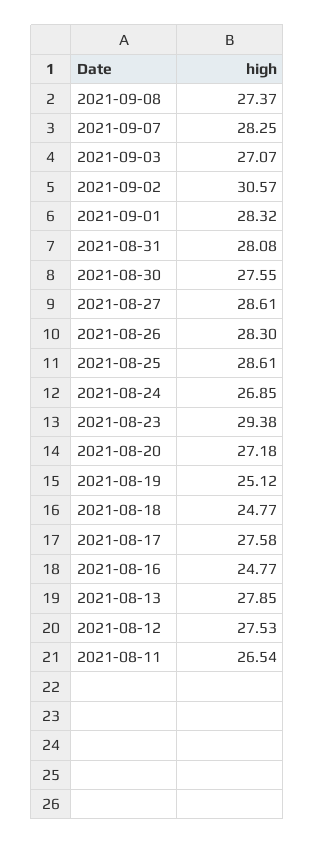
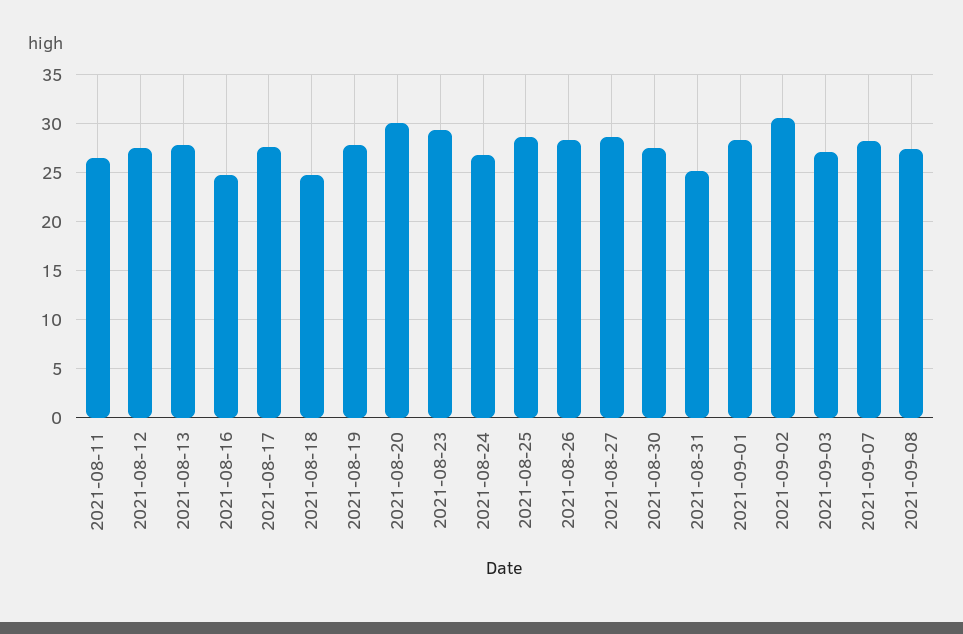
  {
    "2021-09-08": 27.37,
    "2021-09-07": 28.25,
    "2021-09-03": 27.07,
    "2021-09-02": 30.57,
    "2021-09-01": 28.32,
-   "2021-08-31": 28.08,
+   "2021-08-31": 25,
    "2021-08-30": 27.55,
    "2021-08-27": 28.61,
    "2021-08-26": 28.3,
    "2021-08-25": 28.61,
    "2021-08-24": 26.85,
    "2021-08-23": 29.38,
-   "2021-08-20": 27.18,
+   "2021-08-20": 30,
-   "2021-08-19": 25.12,
+   "2021-08-19": 28,
    "2021-08-18": 24.77,
    "2021-08-17": 27.58,
    "2021-08-16": 24.77,
    "2021-08-13": 27.85,
    "2021-08-12": 27.53,
    "2021-08-11": 26.54
  }

